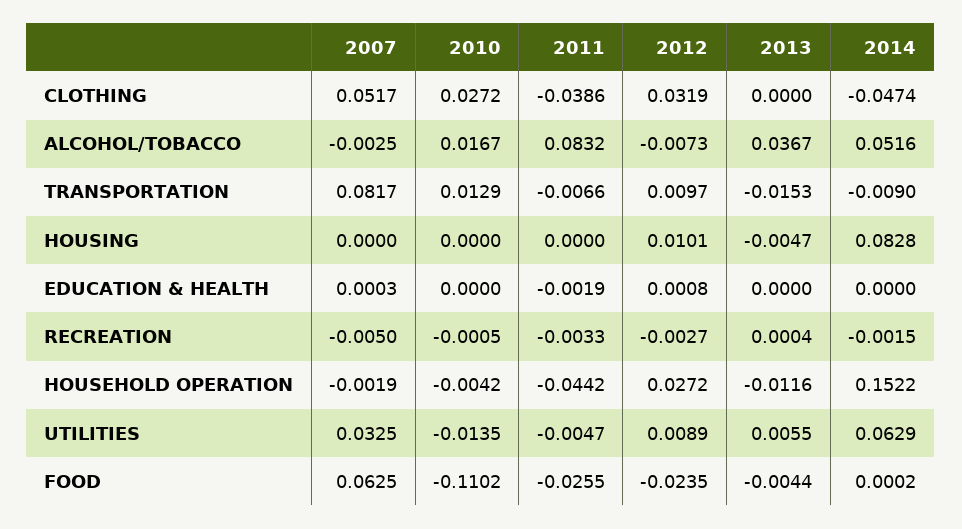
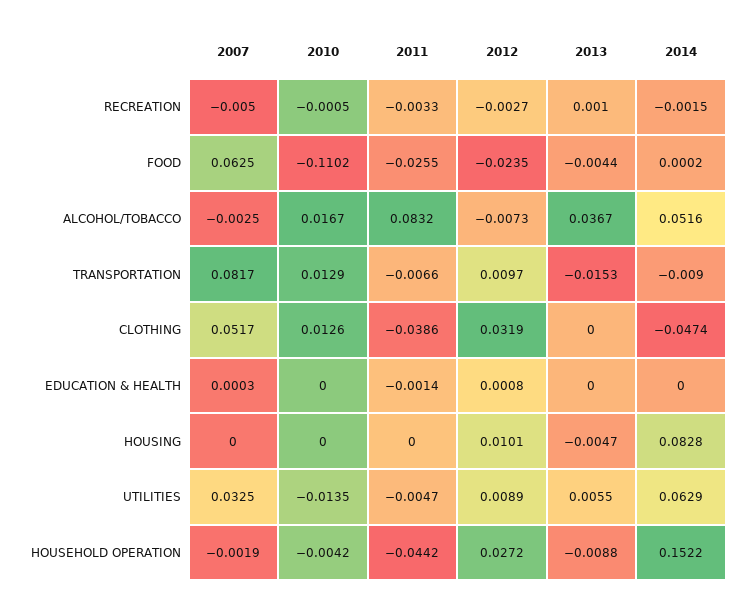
  {
    "2007": {
      "CLOTHING": 0.0517,
      "ALCOHOL/TOBACCO": -0.0025,
      "TRANSPORTATION": 0.0817,
      "HOUSING": 0,
      "EDUCATION & HEALTH": 0.0003,
      "RECREATION": -0.005,
      "HOUSEHOLD OPERATION": -0.0019,
      "UTILITIES": 0.0325,
      "FOOD": 0.0625
    },
    "2010": {
-     "CLOTHING": 0.0272,
+     "CLOTHING": 0.0126,
      "ALCOHOL/TOBACCO": 0.0167,
      "TRANSPORTATION": 0.0129,
      "HOUSING": 0,
      "EDUCATION & HEALTH": 0,
      "RECREATION": -0.0005,
      "HOUSEHOLD OPERATION": -0.0042,
      "UTILITIES": -0.0135,
      "FOOD": -0.1102
    },
    "2011": {
      "CLOTHING": -0.0386,
      "ALCOHOL/TOBACCO": 0.0832,
      "TRANSPORTATION": -0.0066,
      "HOUSING": 0,
-     "EDUCATION & HEALTH": -0.0019,
+     "EDUCATION & HEALTH": -0.0014,
      "RECREATION": -0.0033,
      "HOUSEHOLD OPERATION": -0.0442,
      "UTILITIES": -0.0047,
      "FOOD": -0.0255
    },
    "2012": {
      "CLOTHING": 0.0319,
      "ALCOHOL/TOBACCO": -0.0073,
      "TRANSPORTATION": 0.0097,
      "HOUSING": 0.0101,
      "EDUCATION & HEALTH": 0.0008,
      "RECREATION": -0.0027,
      "HOUSEHOLD OPERATION": 0.0272,
      "UTILITIES": 0.0089,
      "FOOD": -0.0235
    },
    "2013": {
      "CLOTHING": 0,
      "ALCOHOL/TOBACCO": 0.0367,
      "TRANSPORTATION": -0.0153,
      "HOUSING": -0.0047,
      "EDUCATION & HEALTH": 0,
-     "RECREATION": 0.0004,
+     "RECREATION": 0.001,
-     "HOUSEHOLD OPERATION": -0.0116,
+     "HOUSEHOLD OPERATION": -0.0088,
      "UTILITIES": 0.0055,
      "FOOD": -0.0044
    },
    "2014": {
      "CLOTHING": -0.0474,
      "ALCOHOL/TOBACCO": 0.0516,
      "TRANSPORTATION": -0.009,
      "HOUSING": 0.0828,
      "EDUCATION & HEALTH": 0,
      "RECREATION": -0.0015,
      "HOUSEHOLD OPERATION": 0.1522,
      "UTILITIES": 0.0629,
      "FOOD": 0.0002
    }
  }

